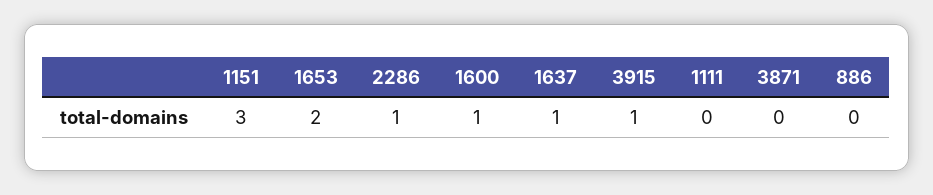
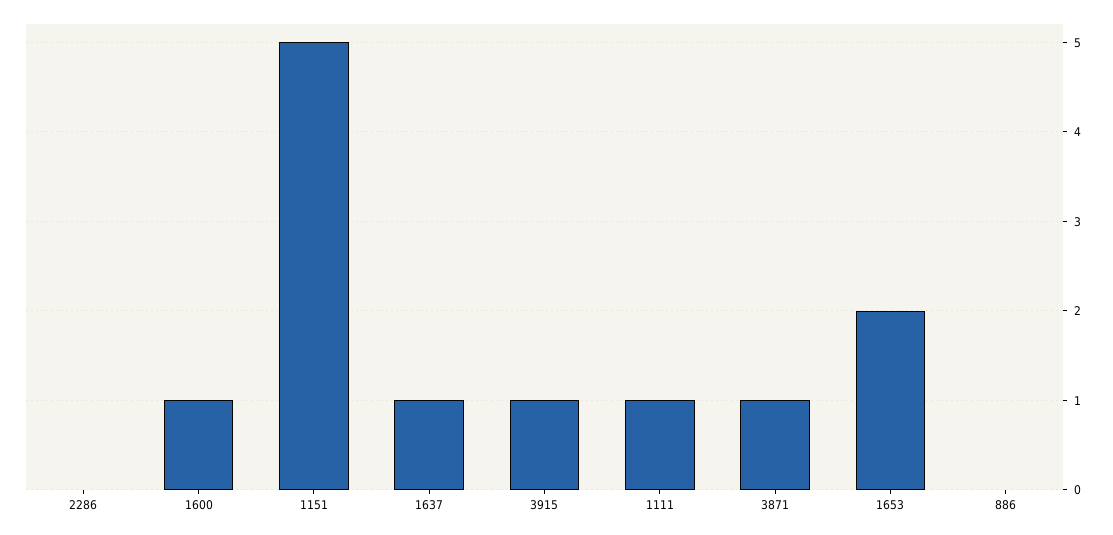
  {
-   "1151": 3,
+   "1151": 5,
    "1653": 2,
-   "2286": 1,
+   "2286": 0,
    "1600": 1,
    "1637": 1,
    "3915": 1,
-   "1111": 0,
+   "1111": 1,
-   "3871": 0,
+   "3871": 1,
    "886": 0
  }

